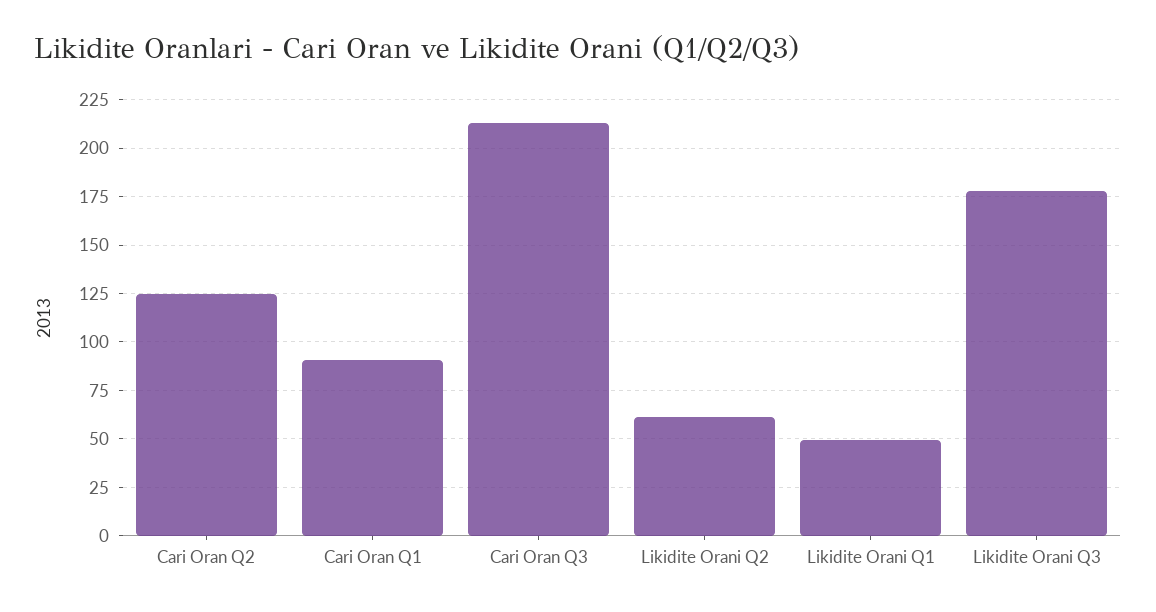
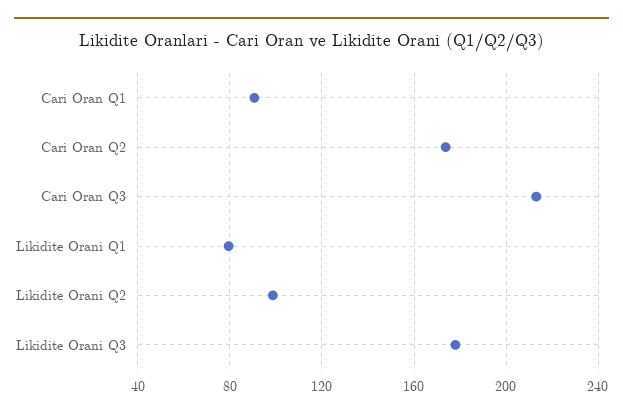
  {
-   "Cari Oran Q2": 125,
+   "Cari Oran Q2": 175,
    "Cari Oran Q1": 90,
    "Cari Oran Q3": 215,
-   "Likidite Orani Q2": 60,
+   "Likidite Orani Q2": 100,
-   "Likidite Orani Q1": 50,
+   "Likidite Orani Q1": 80,
    "Likidite Orani Q3": 180
  }

